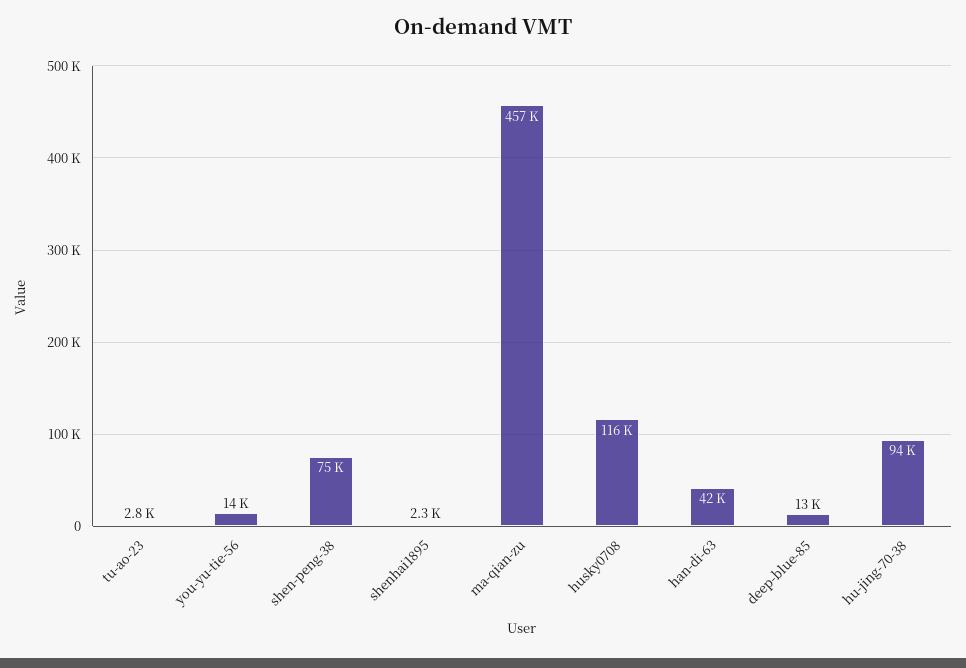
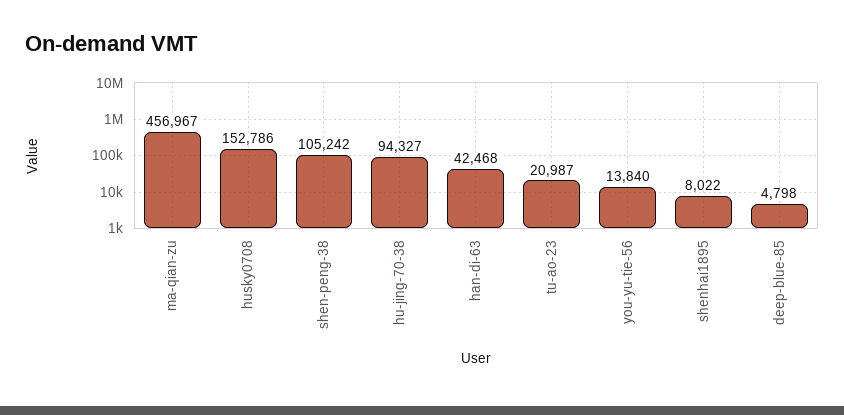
  {
-   "tu-ao-23": 2800,
+   "tu-ao-23": 20987,
    "you-yu-tie-56": 13840,
-   "shen-peng-38": 75000,
+   "shen-peng-38": 105242,
-   "shenhai1895": 2300,
+   "shenhai1895": 8022,
    "ma-qian-zu": 456967,
-   "husky0708": 116000,
+   "husky0708": 152786,
    "han-di-63": 42468,
-   "deep-blue-85": 13000,
+   "deep-blue-85": 4798,
    "hu-jing-70-38": 94327
  }

